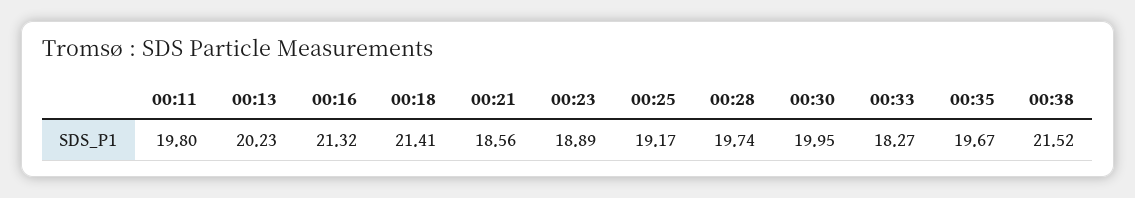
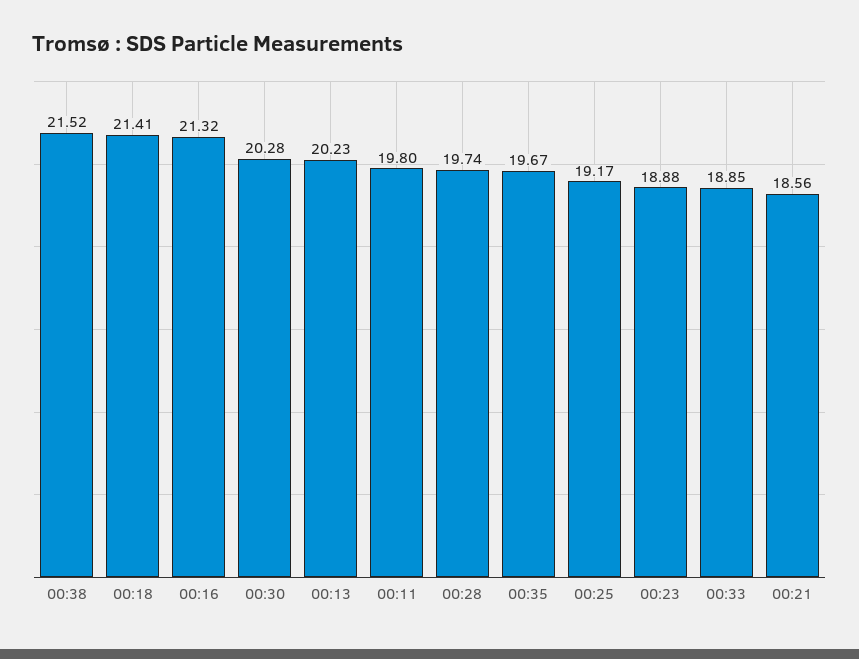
  {
    "00:11": 19.8,
    "00:13": 20.23,
    "00:16": 21.32,
    "00:18": 21.41,
    "00:21": 18.56,
-   "00:23": 18.89,
+   "00:23": 18.88,
    "00:25": 19.17,
    "00:28": 19.74,
-   "00:30": 19.95,
+   "00:30": 20.28,
-   "00:33": 18.27,
+   "00:33": 18.85,
    "00:35": 19.67,
    "00:38": 21.52
  }

